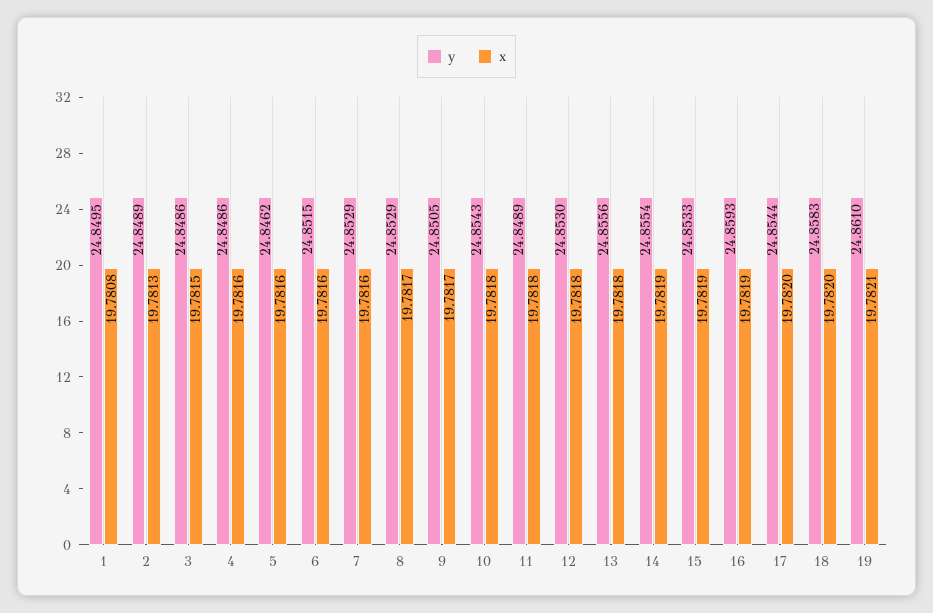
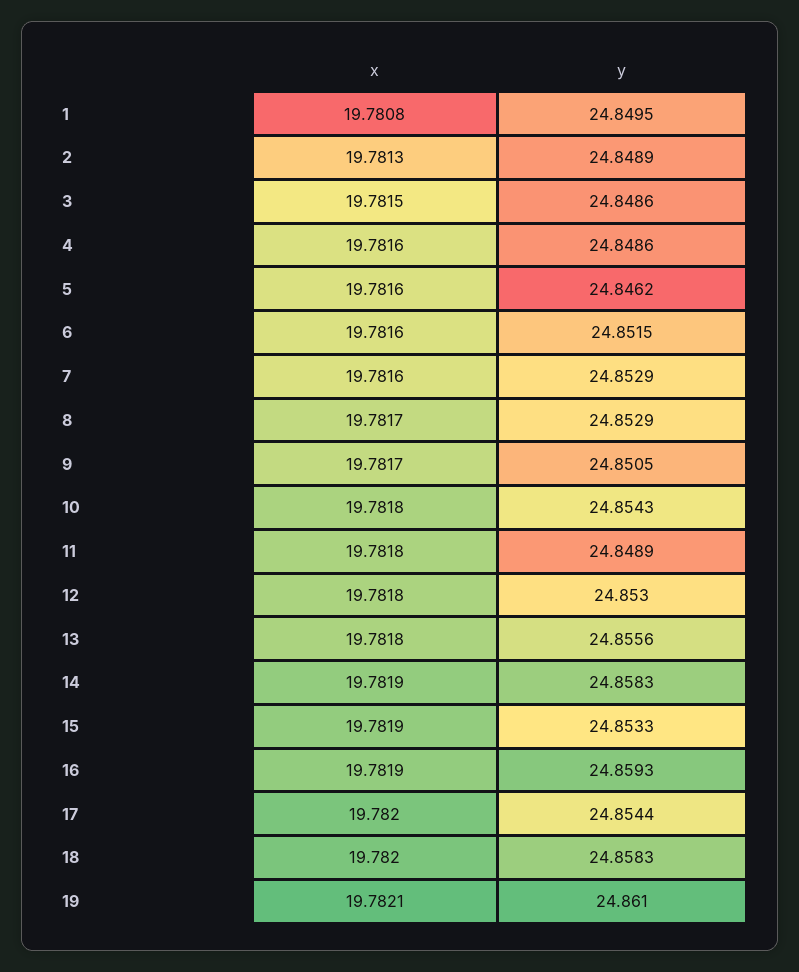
  {
    "y": {
      "1": 24.8495,
      "2": 24.8489,
      "3": 24.8486,
      "4": 24.8486,
      "5": 24.8462,
      "6": 24.8515,
      "7": 24.8529,
      "8": 24.8529,
      "9": 24.8505,
      "10": 24.8543,
      "11": 24.8489,
      "12": 24.853,
      "13": 24.8556,
-     "14": 24.8554,
+     "14": 24.8583,
      "15": 24.8533,
      "16": 24.8593,
      "17": 24.8544,
      "18": 24.8583,
      "19": 24.861
    },
    "x": {
      "1": 19.7808,
      "2": 19.7813,
      "3": 19.7815,
      "4": 19.7816,
      "5": 19.7816,
      "6": 19.7816,
      "7": 19.7816,
      "8": 19.7817,
      "9": 19.7817,
      "10": 19.7818,
      "11": 19.7818,
      "12": 19.7818,
      "13": 19.7818,
      "14": 19.7819,
      "15": 19.7819,
      "16": 19.7819,
      "17": 19.782,
      "18": 19.782,
      "19": 19.7821
    }
  }

